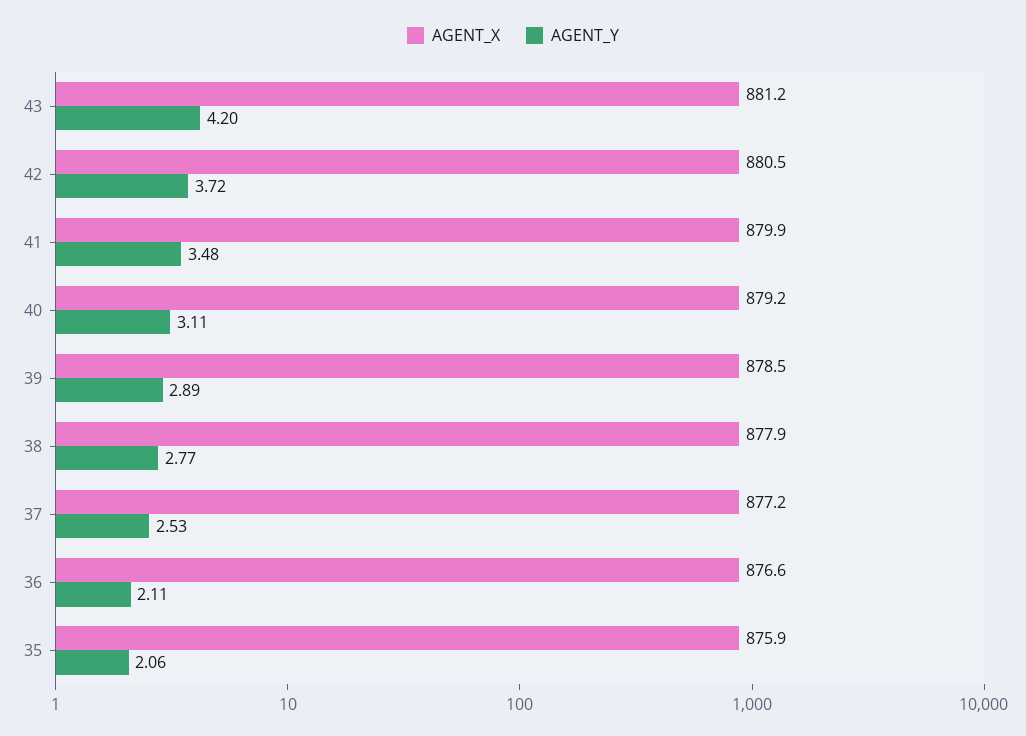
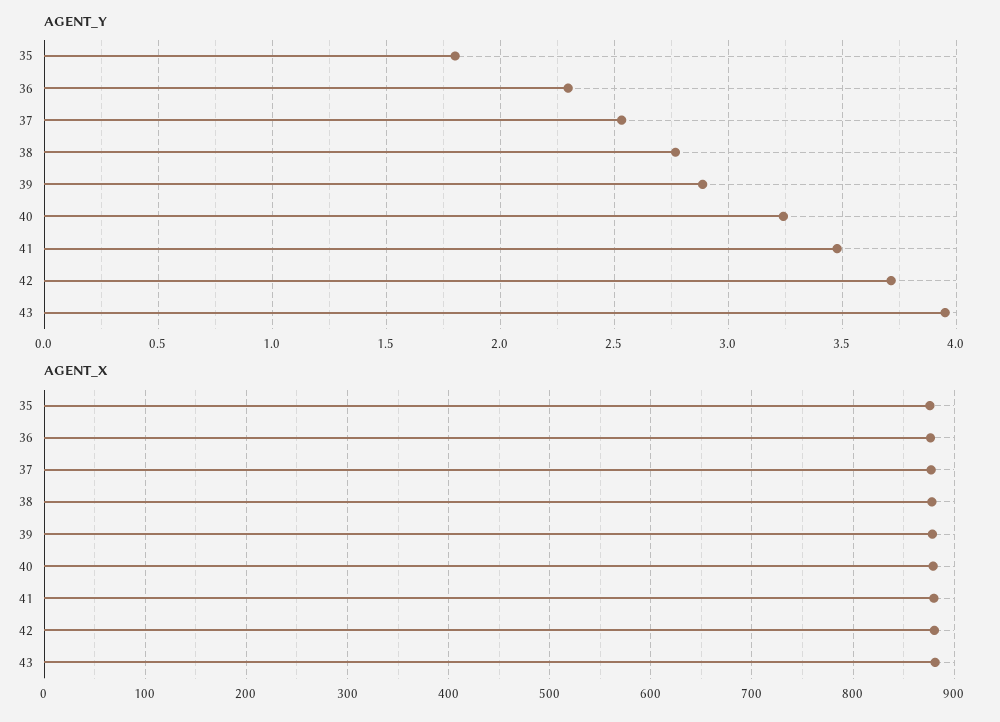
  {
    "AGENT_X": {
      "43": 881.2,
      "42": 880.5,
      "41": 879.9,
      "40": 879.2,
      "39": 878.5,
      "38": 877.9,
      "37": 877.2,
      "36": 876.6,
      "35": 875.9
    },
    "AGENT_Y": {
-     "43": 4.2,
+     "43": 3.95,
      "42": 3.72,
      "41": 3.48,
-     "40": 3.11,
+     "40": 3.25,
      "39": 2.89,
      "38": 2.77,
      "37": 2.53,
-     "36": 2.11,
+     "36": 2.3,
-     "35": 2.06
+     "35": 1.8
    }
  }

